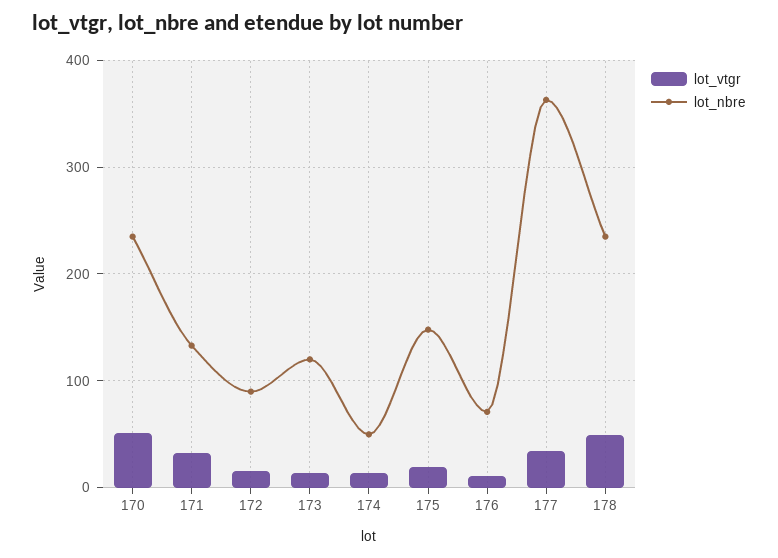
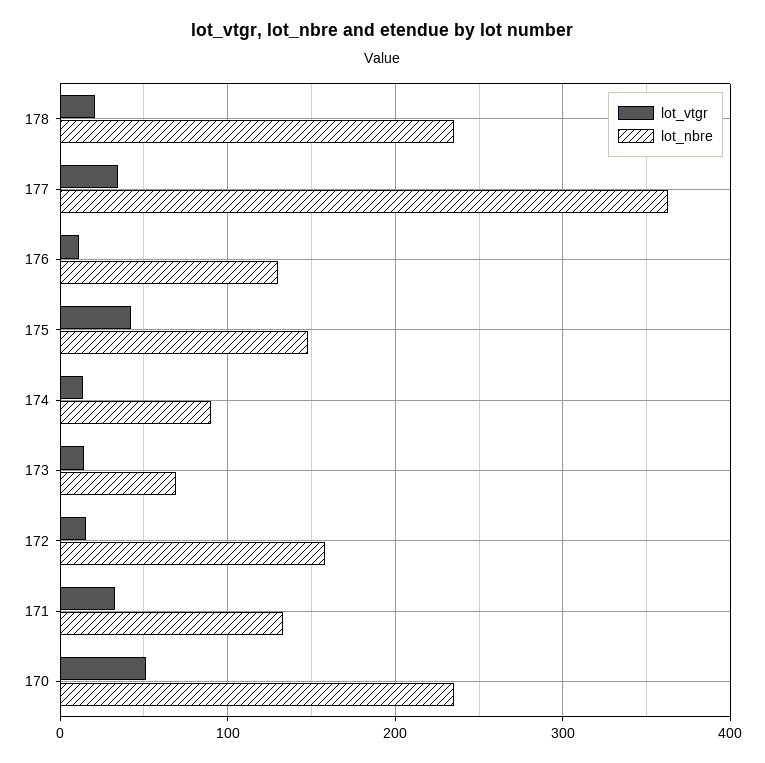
  {
    "lot_vtgr": {
      "170": 50,
      "171": 30,
      "172": 20,
      "173": 10,
      "174": 10,
-     "175": 20,
+     "175": 40,
      "176": 10,
      "177": 30,
-     "178": 50
+     "178": 20
    },
    "lot_nbre": {
      "170": 240,
      "171": 130,
-     "172": 90,
+     "172": 160,
-     "173": 120,
+     "173": 70,
-     "174": 50,
+     "174": 90,
      "175": 150,
-     "176": 70,
+     "176": 130,
      "177": 360,
      "178": 240
    }
  }

